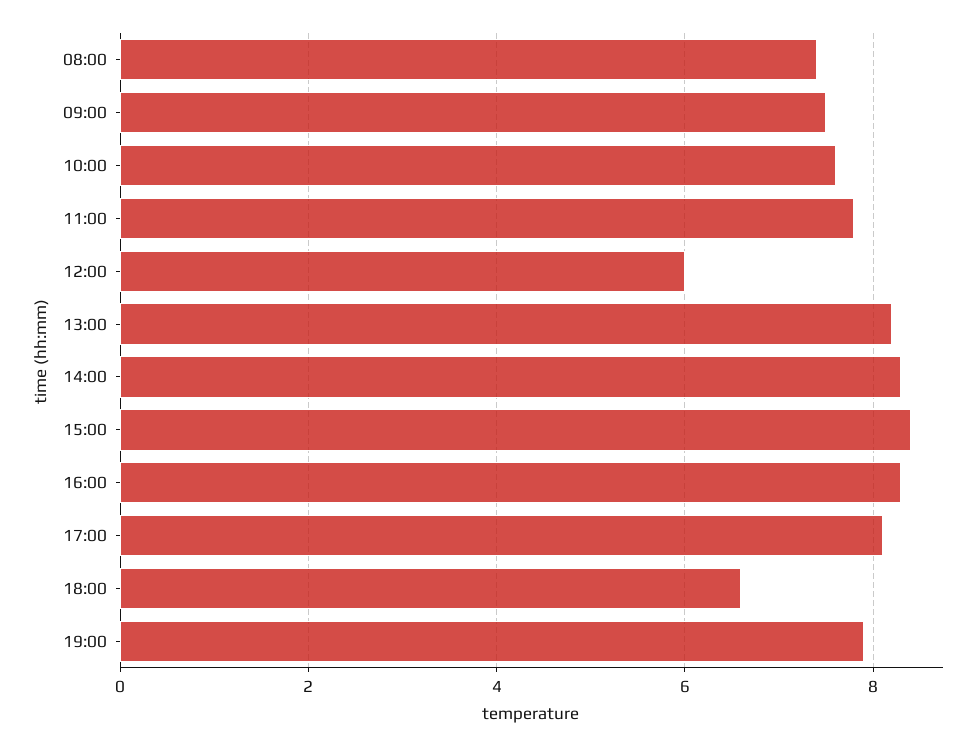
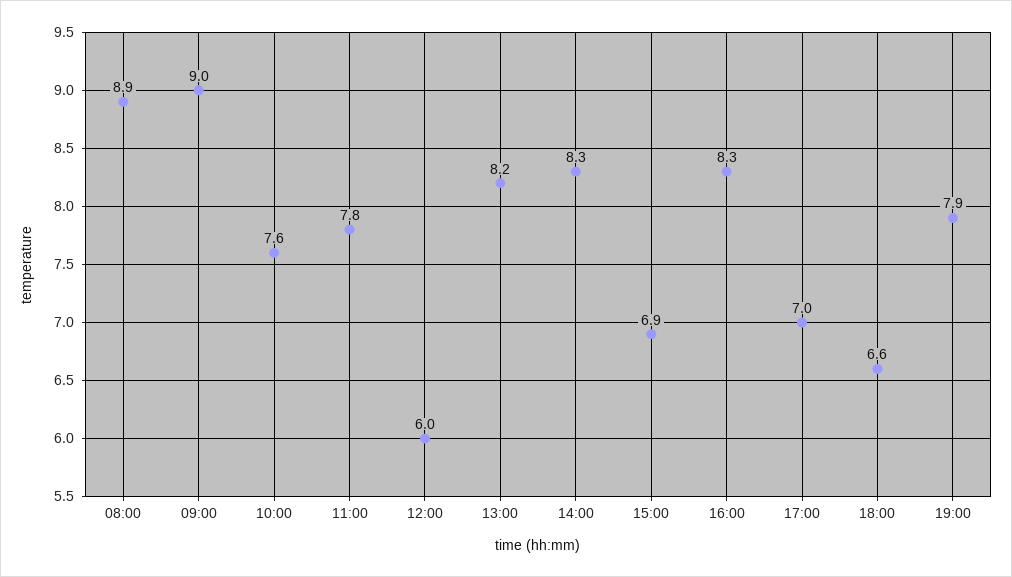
  {
-   "08:00": 7.5,
+   "08:00": 8.9,
-   "09:00": 7.5,
+   "09:00": 9,
    "10:00": 7.6,
    "11:00": 7.8,
    "12:00": 6,
    "13:00": 8.2,
    "14:00": 8.3,
-   "15:00": 8.5,
+   "15:00": 6.9,
    "16:00": 8.3,
-   "17:00": 8,
+   "17:00": 7,
    "18:00": 6.6,
    "19:00": 7.9
  }

